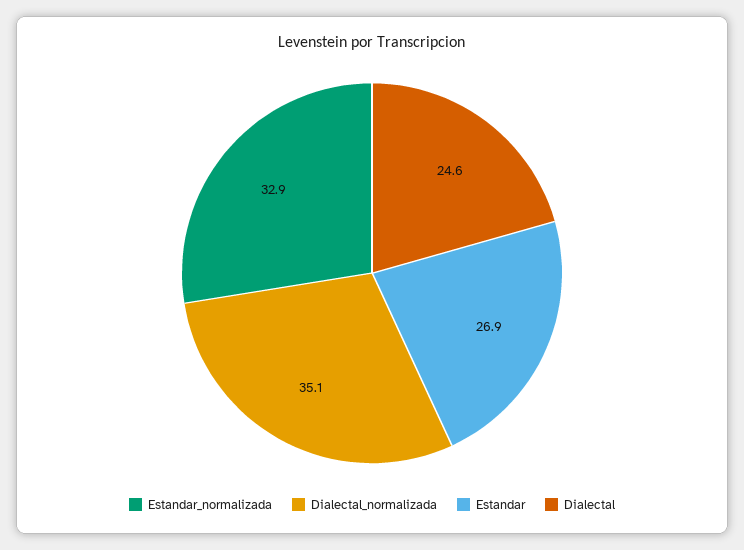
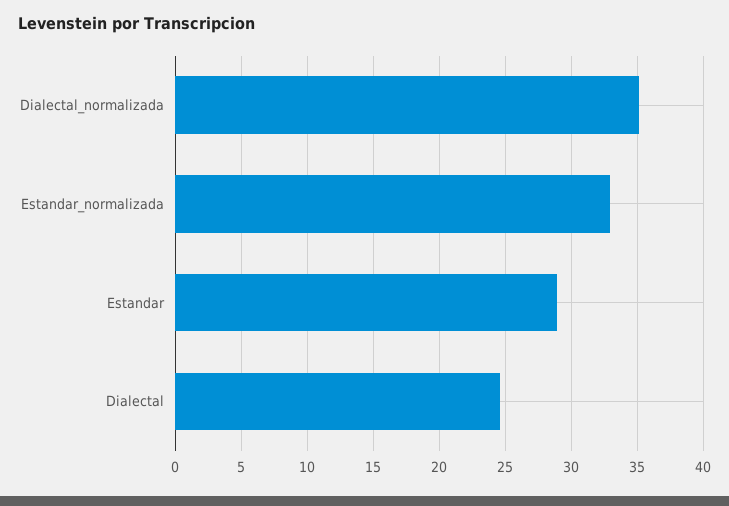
  {
    "Estandar_normalizada": 32.9,
    "Dialectal_normalizada": 35.1,
-   "Estandar": 26.9,
+   "Estandar": 29,
    "Dialectal": 24.6
  }

